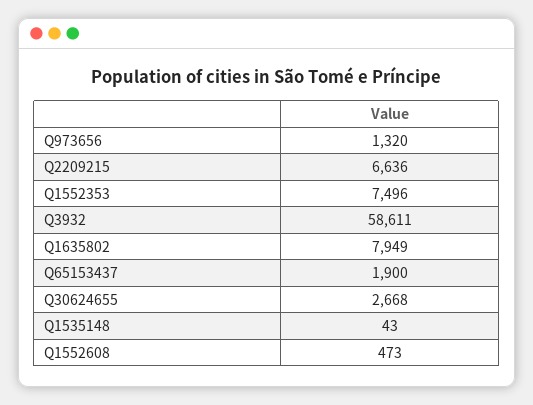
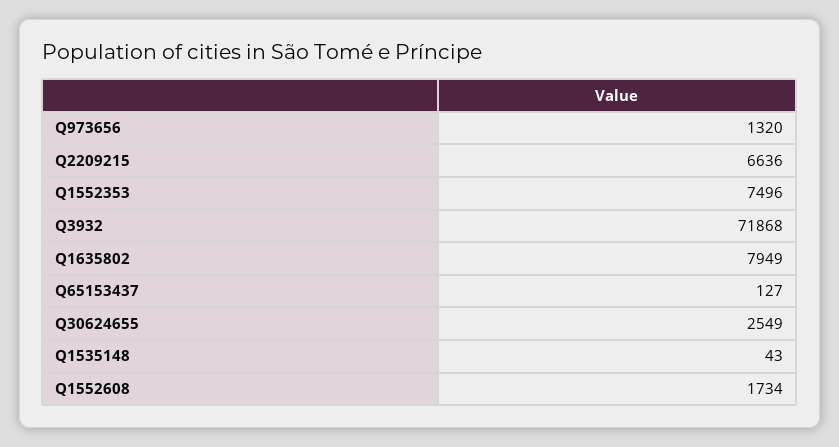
  {
    "Q973656": 1320,
    "Q2209215": 6636,
    "Q1552353": 7496,
-   "Q3932": 58611,
+   "Q3932": 71868,
    "Q1635802": 7949,
-   "Q65153437": 1900,
+   "Q65153437": 127,
-   "Q30624655": 2668,
+   "Q30624655": 2549,
    "Q1535148": 43,
-   "Q1552608": 473
+   "Q1552608": 1734
  }

